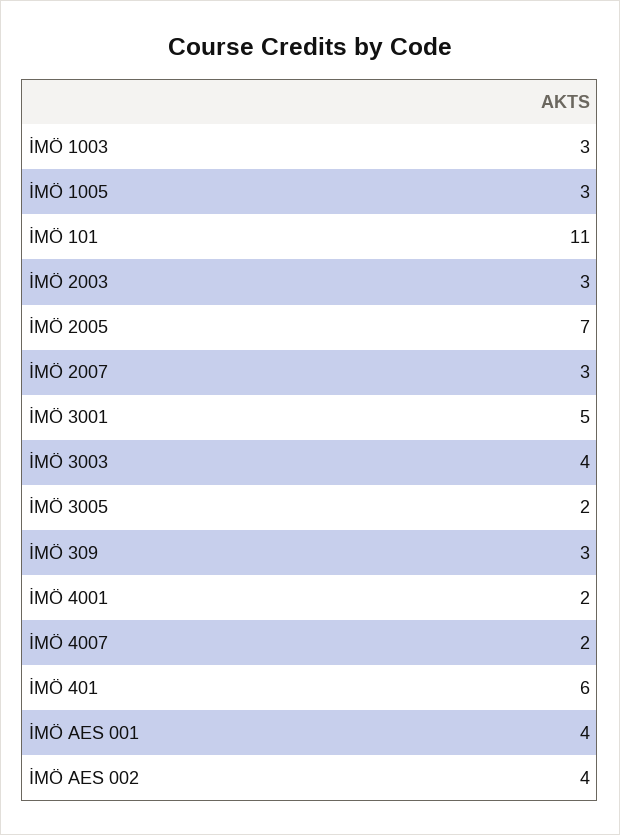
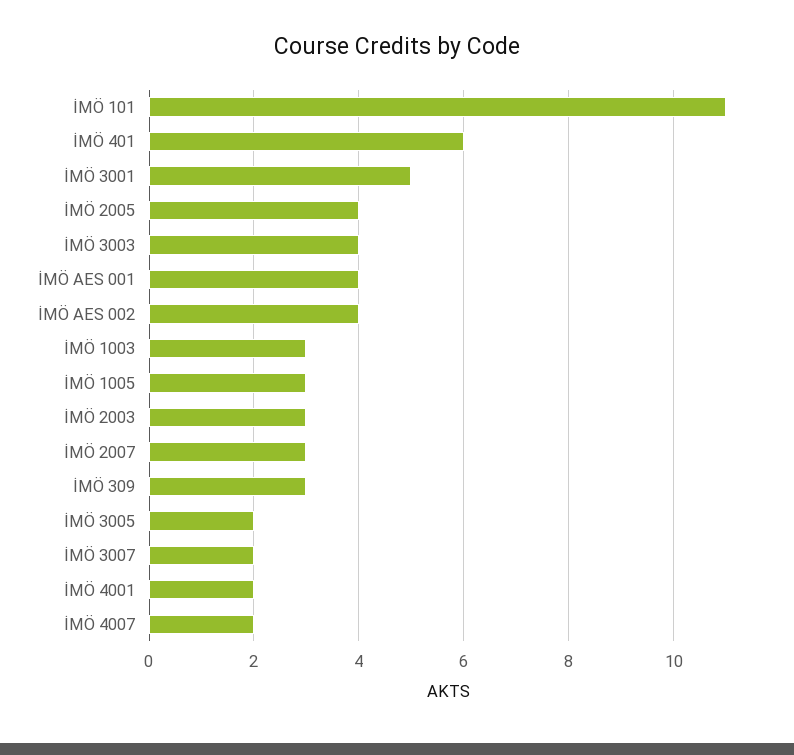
  {
    "İMÖ 1003": 3,
    "İMÖ 1005": 3,
    "İMÖ 101": 11,
    "İMÖ 2003": 3,
-   "İMÖ 2005": 7,
+   "İMÖ 2005": 4,
    "İMÖ 2007": 3,
    "İMÖ 3001": 5,
    "İMÖ 3003": 4,
    "İMÖ 3005": 2,
    "İMÖ 309": 3,
    "İMÖ 4001": 2,
    "İMÖ 4007": 2,
    "İMÖ 401": 6,
    "İMÖ AES 001": 4,
-   "İMÖ AES 002": 4
+   "İMÖ AES 002": 4,
+   "İMÖ 3007": 2
  }

